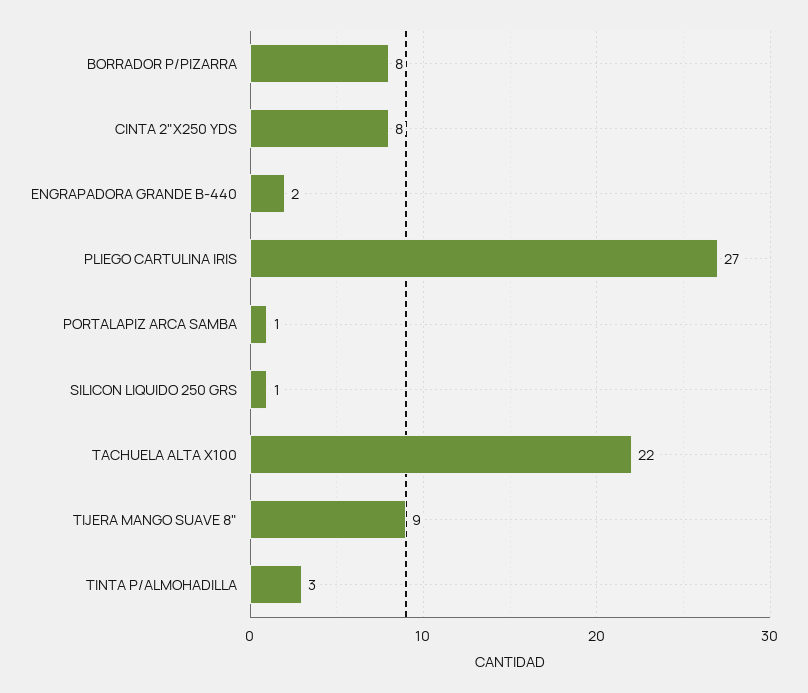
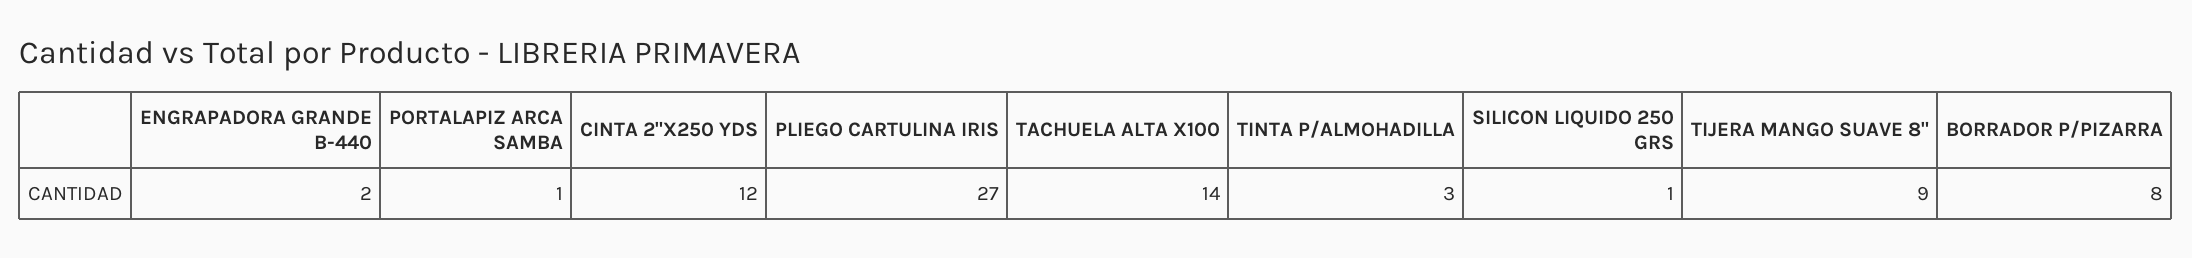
  {
    "BORRADOR P/PIZARRA": 8,
-   "CINTA 2\"X250 YDS": 8,
+   "CINTA 2\"X250 YDS": 12,
    "ENGRAPADORA GRANDE B-440": 2,
    "PLIEGO CARTULINA IRIS": 27,
    "PORTALAPIZ ARCA SAMBA": 1,
    "SILICON LIQUIDO 250 GRS": 1,
-   "TACHUELA ALTA X100": 22,
+   "TACHUELA ALTA X100": 14,
    "TIJERA MANGO SUAVE 8\"": 9,
    "TINTA P/ALMOHADILLA": 3
  }

